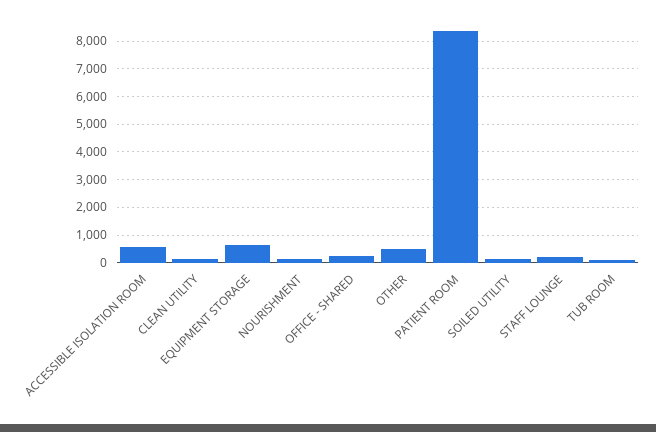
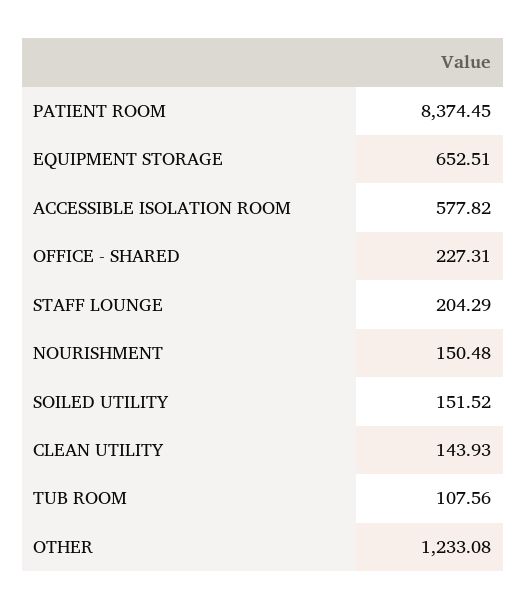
  {
    "ACCESSIBLE ISOLATION ROOM": 577.82,
    "CLEAN UTILITY": 143.93,
    "EQUIPMENT STORAGE": 652.51,
    "NOURISHMENT": 150.48,
    "OFFICE - SHARED": 227.31,
-   "OTHER": 500,
+   "OTHER": 1233.08,
    "PATIENT ROOM": 8374.45,
    "SOILED UTILITY": 151.52,
    "STAFF LOUNGE": 204.29,
    "TUB ROOM": 107.56
  }

